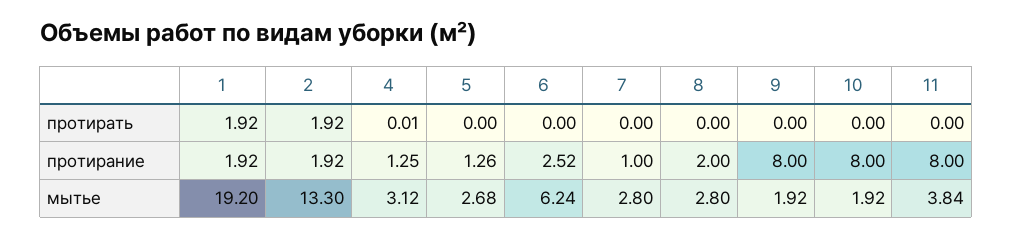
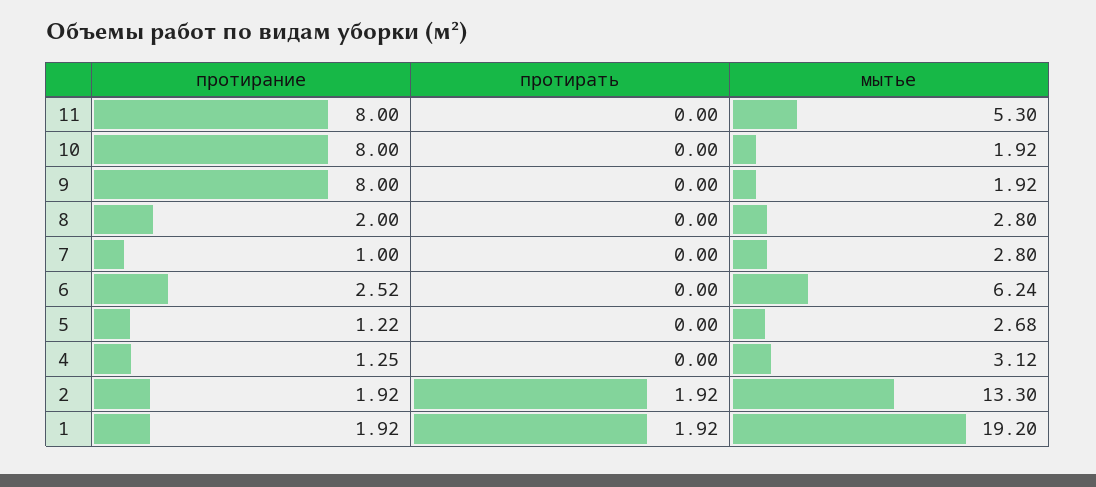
  {
    "1": {
      "протирать": 1.92,
      "протирание": 1.92,
      "мытье": 19.2
    },
    "2": {
      "протирать": 1.92,
      "протирание": 1.92,
      "мытье": 13.3
    },
    "4": {
-     "протирать": 0.01,
+     "протирать": 0,
      "протирание": 1.25,
      "мытье": 3.12
    },
    "5": {
      "протирать": 0,
-     "протирание": 1.26,
+     "протирание": 1.22,
      "мытье": 2.68
    },
    "6": {
      "протирать": 0,
      "протирание": 2.52,
      "мытье": 6.24
    },
    "7": {
      "протирать": 0,
      "протирание": 1,
      "мытье": 2.8
    },
    "8": {
      "протирать": 0,
      "протирание": 2,
      "мытье": 2.8
    },
    "9": {
      "протирать": 0,
      "протирание": 8,
      "мытье": 1.92
    },
    "10": {
      "протирать": 0,
      "протирание": 8,
      "мытье": 1.92
    },
    "11": {
      "протирать": 0,
      "протирание": 8,
-     "мытье": 3.84
+     "мытье": 5.3
    }
  }

